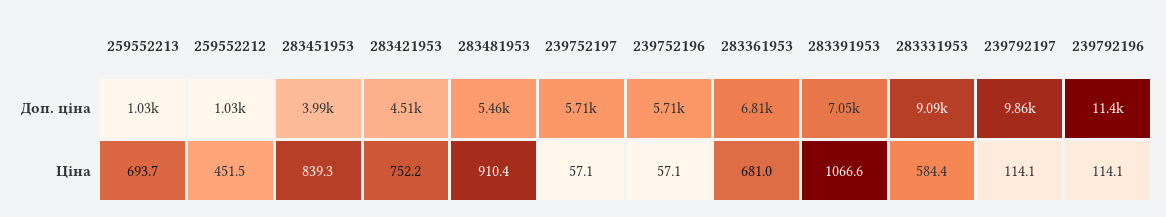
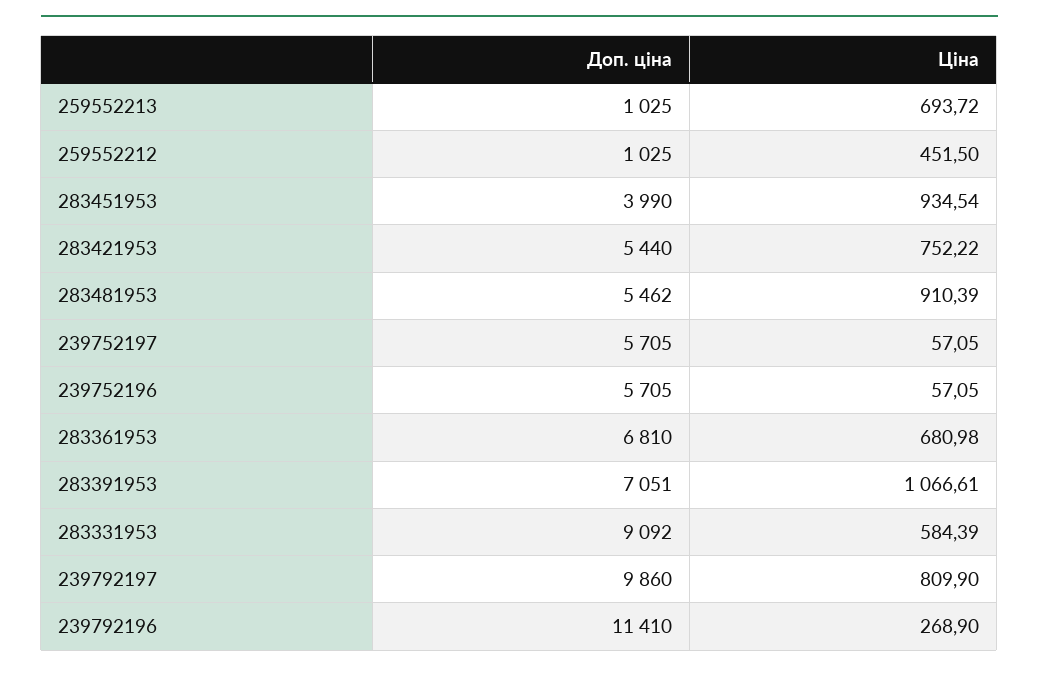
  {
    "259552213": {
      "Доп. ціна": 1025,
      "Ціна": 693.72
    },
    "259552212": {
      "Доп. ціна": 1025,
      "Ціна": 451.5
    },
    "283451953": {
      "Доп. ціна": 3990,
-     "Ціна": 839.3
+     "Ціна": 934.54
    },
    "283421953": {
-     "Доп. ціна": 4510,
+     "Доп. ціна": 5440,
      "Ціна": 752.22
    },
    "283481953": {
      "Доп. ціна": 5462,
      "Ціна": 910.39
    },
    "239752197": {
      "Доп. ціна": 5705,
      "Ціна": 57.05
    },
    "239752196": {
      "Доп. ціна": 5705,
      "Ціна": 57.05
    },
    "283361953": {
      "Доп. ціна": 6810,
      "Ціна": 680.98
    },
    "283391953": {
      "Доп. ціна": 7051,
      "Ціна": 1066.61
    },
    "283331953": {
      "Доп. ціна": 9092,
      "Ціна": 584.39
    },
    "239792197": {
      "Доп. ціна": 9860,
-     "Ціна": 114.1
+     "Ціна": 809.9
    },
    "239792196": {
      "Доп. ціна": 11410,
-     "Ціна": 114.1
+     "Ціна": 268.9
    }
  }

